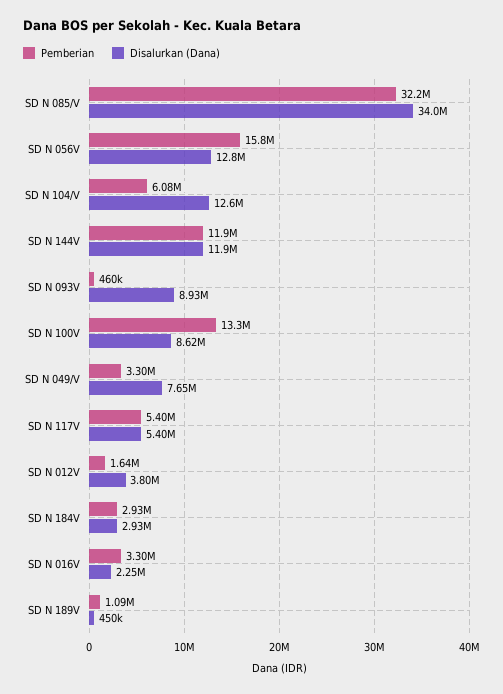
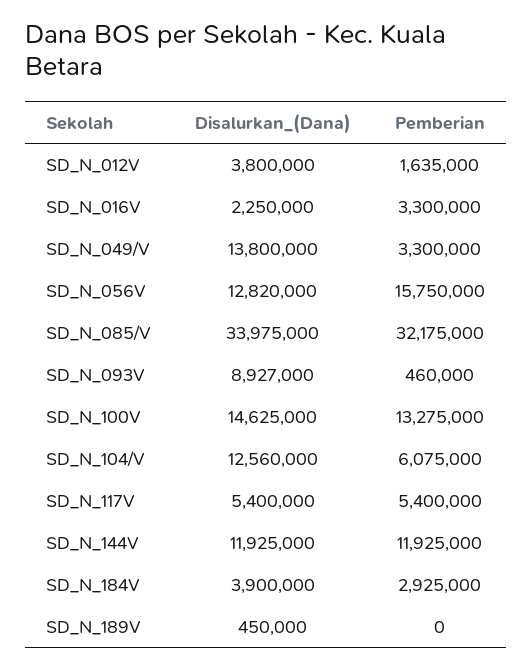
  {
    "Pemberian": {
      "SD N 085/V": 32175000,
      "SD N 056V": 15750000,
      "SD N 104/V": 6075000,
      "SD N 144V": 11925000,
      "SD N 093V": 460000,
      "SD N 100V": 13275000,
      "SD N 049/V": 3300000,
      "SD N 117V": 5400000,
      "SD N 012V": 1635000,
      "SD N 184V": 2925000,
      "SD N 016V": 3300000,
-     "SD N 189V": 1090000
+     "SD N 189V": 0
    },
    "Disalurkan (Dana)": {
      "SD N 085/V": 33975000,
      "SD N 056V": 12820000,
      "SD N 104/V": 12560000,
      "SD N 144V": 11925000,
      "SD N 093V": 8927000,
-     "SD N 100V": 8620000,
+     "SD N 100V": 14625000,
-     "SD N 049/V": 7650000,
+     "SD N 049/V": 13800000,
      "SD N 117V": 5400000,
      "SD N 012V": 3800000,
-     "SD N 184V": 2930000,
+     "SD N 184V": 3900000,
      "SD N 016V": 2250000,
      "SD N 189V": 450000
    }
  }

